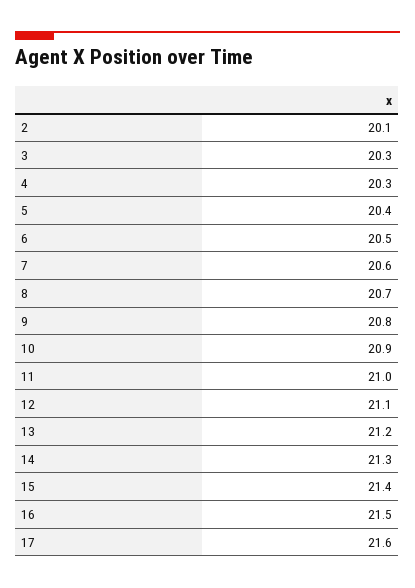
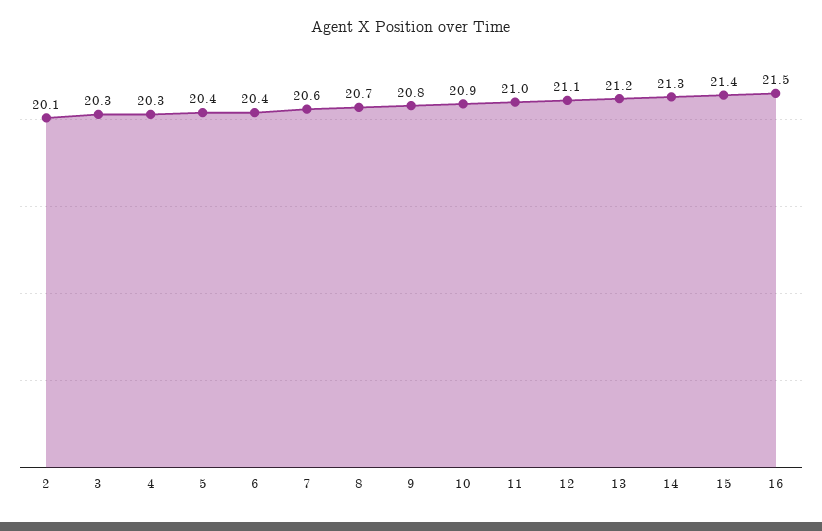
  {
    "2": 20.1,
    "3": 20.3,
    "4": 20.3,
    "5": 20.4,
-   "6": 20.5,
+   "6": 20.4,
    "7": 20.6,
    "8": 20.7,
    "9": 20.8,
    "10": 20.9,
    "11": 21,
    "12": 21.1,
    "13": 21.2,
    "14": 21.3,
    "15": 21.4,
-   "16": 21.5,
+   "16": 21.5
-   "17": 21.6
  }

